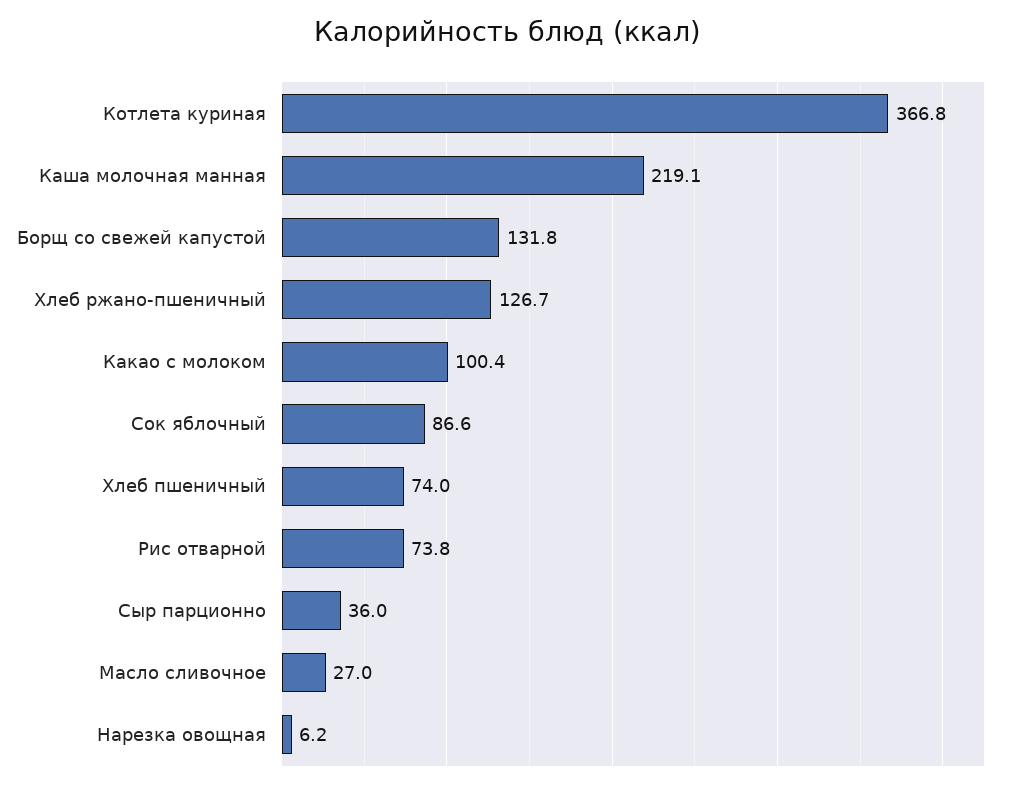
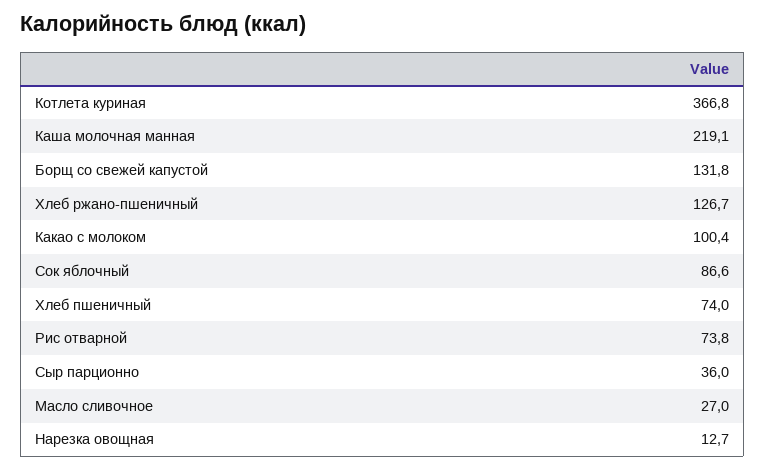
  {
    "Котлета куриная": 366.8,
    "Каша молочная манная": 219.1,
    "Борщ со свежей капустой": 131.8,
    "Хлеб ржано-пшеничный": 126.7,
    "Какао с молоком": 100.4,
    "Сок яблочный": 86.6,
    "Хлеб пшеничный": 74,
    "Рис отварной": 73.8,
    "Сыр парционно": 36,
    "Масло сливочное": 27,
-   "Нарезка овощная": 6.2
+   "Нарезка овощная": 12.7
  }

